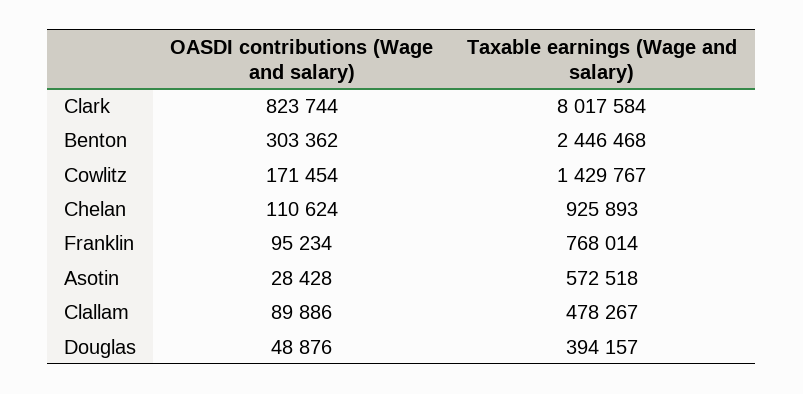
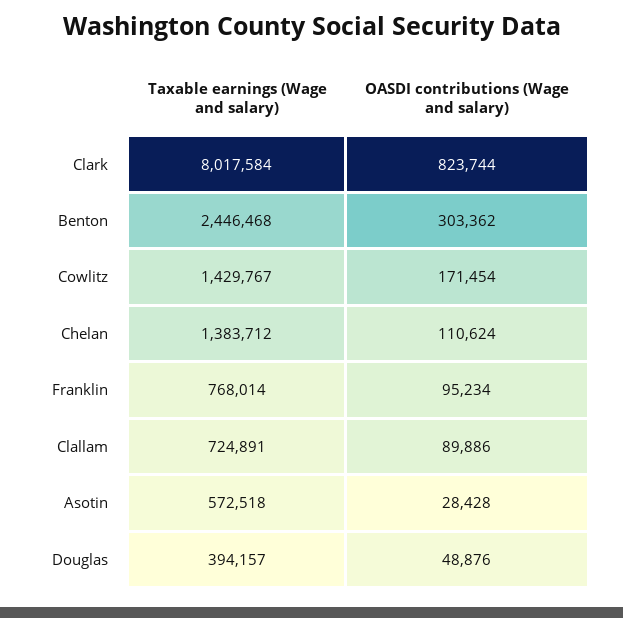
  {
    "OASDI contributions (Wage and salary)": {
      "Clark": 823744,
      "Benton": 303362,
      "Cowlitz": 171454,
      "Chelan": 110624,
      "Franklin": 95234,
      "Asotin": 28428,
      "Clallam": 89886,
      "Douglas": 48876
    },
    "Taxable earnings (Wage and salary)": {
      "Clark": 8017584,
      "Benton": 2446468,
      "Cowlitz": 1429767,
-     "Chelan": 925893,
+     "Chelan": 1383712,
      "Franklin": 768014,
      "Asotin": 572518,
-     "Clallam": 478267,
+     "Clallam": 724891,
      "Douglas": 394157
    }
  }

